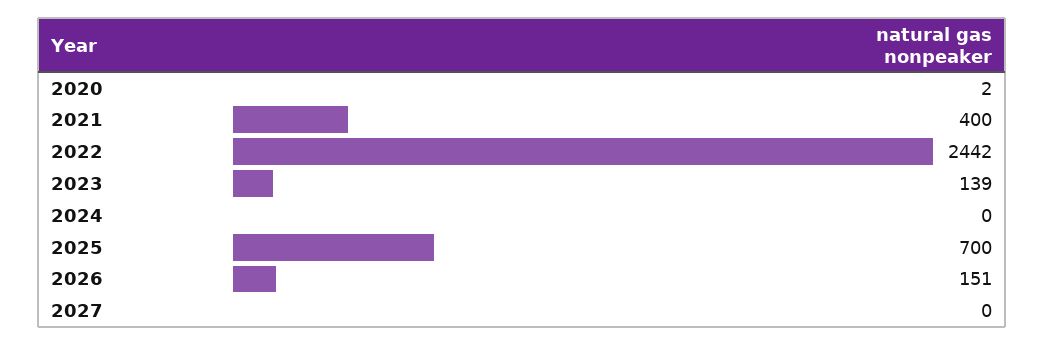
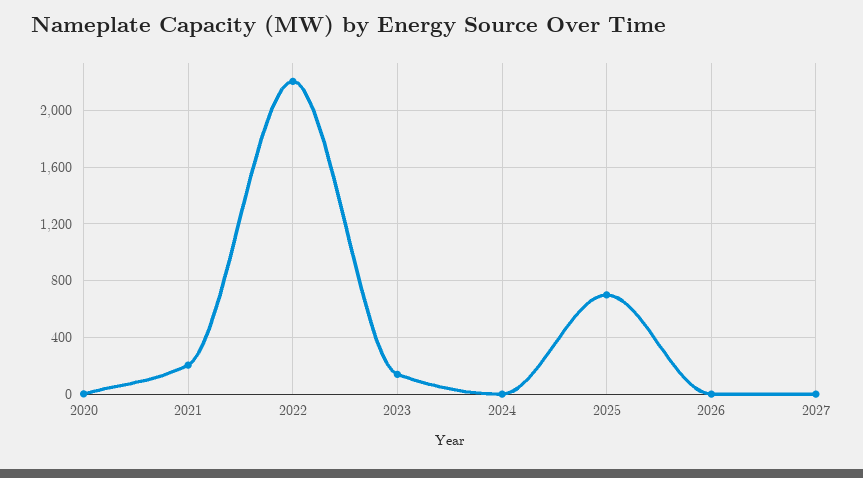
  {
    "2020": 2,
-   "2021": 400,
+   "2021": 200,
-   "2022": 2442,
+   "2022": 2200,
    "2023": 139,
    "2024": 0,
    "2025": 700,
-   "2026": 151,
+   "2026": 0,
    "2027": 0
  }

